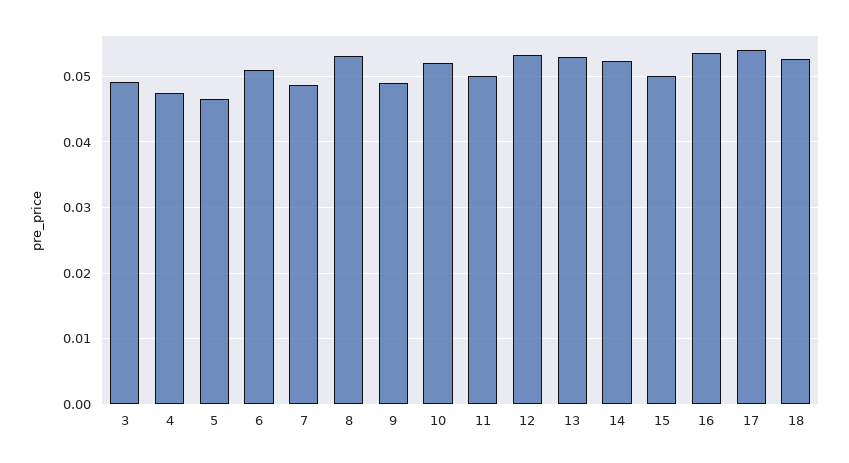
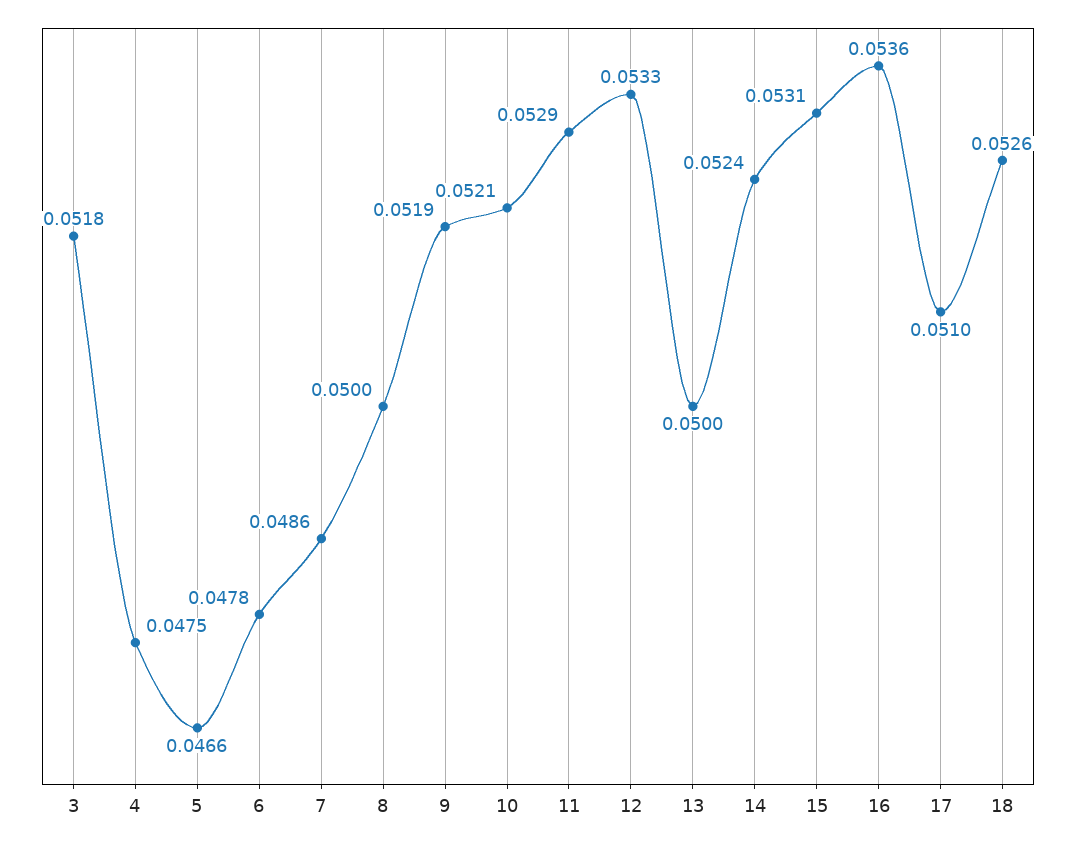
  {
-   "3": 0.049,
+   "3": 0.0518,
    "4": 0.0475,
    "5": 0.0466,
-   "6": 0.051,
+   "6": 0.0478,
    "7": 0.0486,
-   "8": 0.053,
+   "8": 0.05,
-   "9": 0.049,
+   "9": 0.0519,
    "10": 0.0521,
-   "11": 0.05,
+   "11": 0.0529,
    "12": 0.0533,
-   "13": 0.053,
+   "13": 0.05,
    "14": 0.0524,
-   "15": 0.05,
+   "15": 0.0531,
    "16": 0.0536,
-   "17": 0.054,
+   "17": 0.051,
    "18": 0.0526
  }

